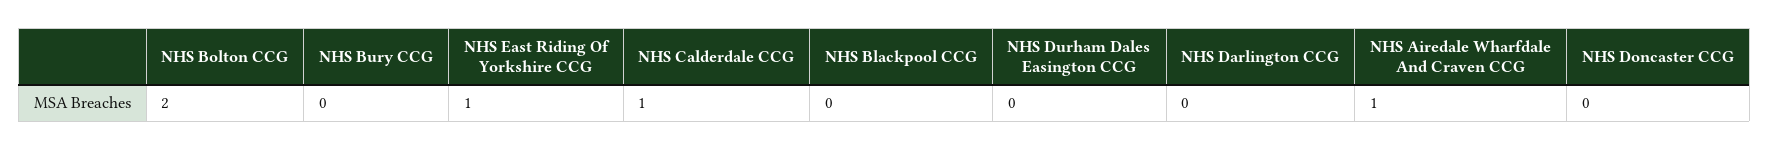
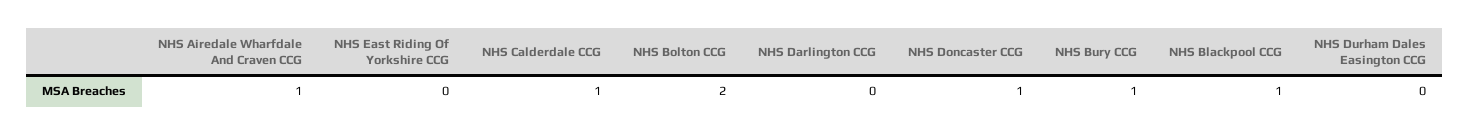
  {
    "NHS Bolton CCG": 2,
-   "NHS Bury CCG": 0,
+   "NHS Bury CCG": 1,
-   "NHS East Riding Of Yorkshire CCG": 1,
+   "NHS East Riding Of Yorkshire CCG": 0,
    "NHS Calderdale CCG": 1,
-   "NHS Blackpool CCG": 0,
+   "NHS Blackpool CCG": 1,
    "NHS Durham Dales Easington CCG": 0,
    "NHS Darlington CCG": 0,
    "NHS Airedale Wharfdale And Craven CCG": 1,
-   "NHS Doncaster CCG": 0
+   "NHS Doncaster CCG": 1
  }

